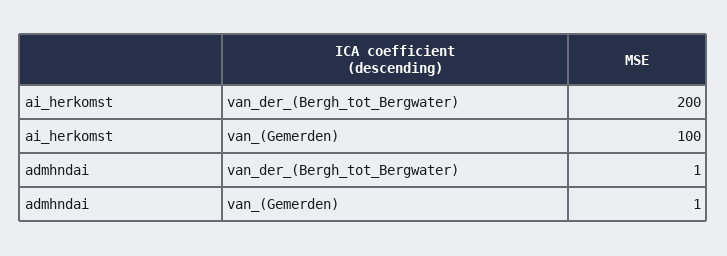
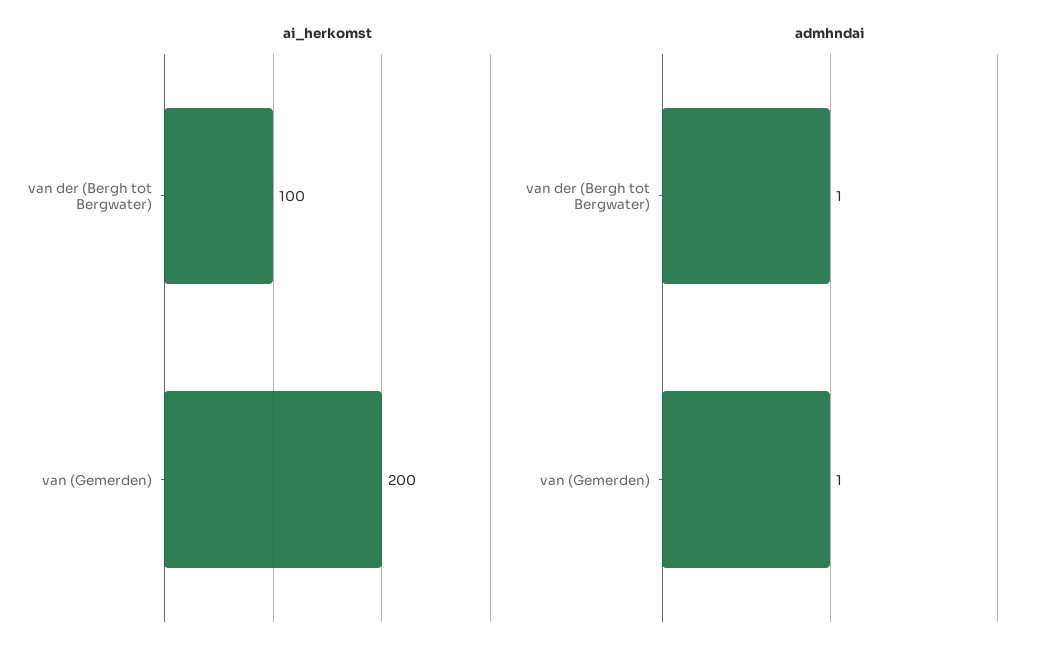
  {
    "ai_herkomst": {
-     "van_der_(Bergh_tot_Bergwater)": 200,
+     "van_der_(Bergh_tot_Bergwater)": 100,
-     "van_(Gemerden)": 100
+     "van_(Gemerden)": 200
    },
    "admhndai": {
      "van_der_(Bergh_tot_Bergwater)": 1,
      "van_(Gemerden)": 1
    }
  }

